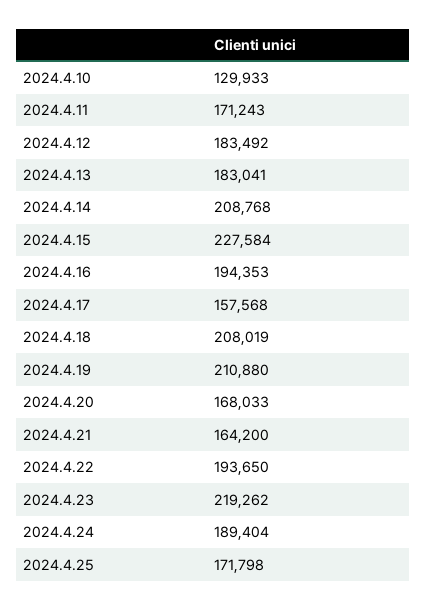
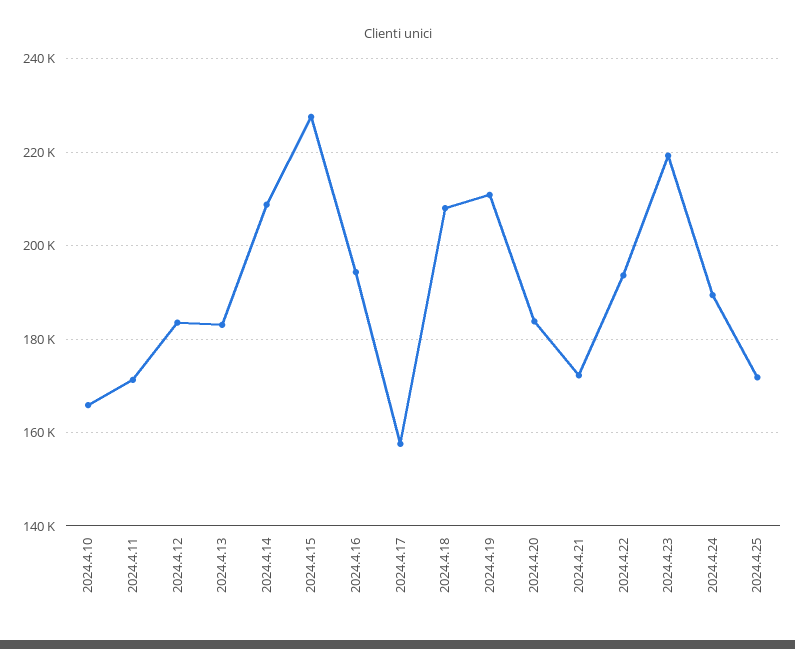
  {
-   "2024.4.10": 129933,
+   "2024.4.10": 166000,
    "2024.4.11": 171243,
    "2024.4.12": 183492,
    "2024.4.13": 183041,
    "2024.4.14": 208768,
    "2024.4.15": 227584,
    "2024.4.16": 194353,
    "2024.4.17": 157568,
    "2024.4.18": 208019,
    "2024.4.19": 210880,
-   "2024.4.20": 168033,
+   "2024.4.20": 184000,
-   "2024.4.21": 164200,
+   "2024.4.21": 172000,
    "2024.4.22": 193650,
    "2024.4.23": 219262,
    "2024.4.24": 189404,
    "2024.4.25": 171798
  }

